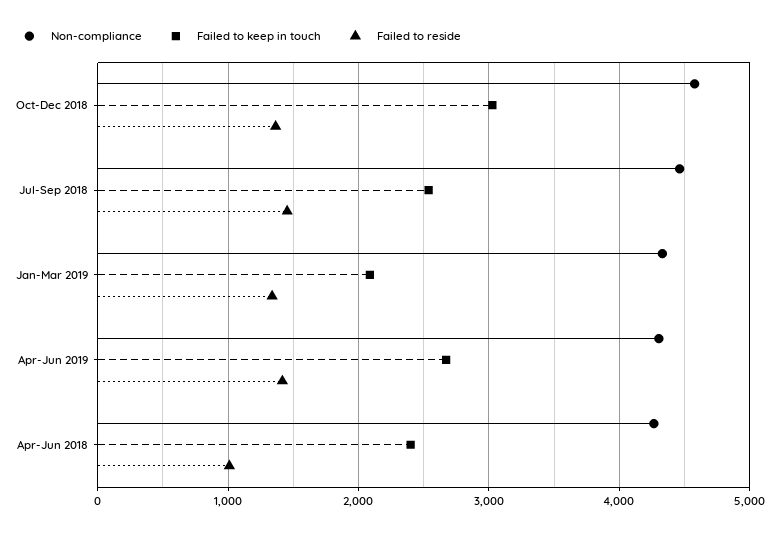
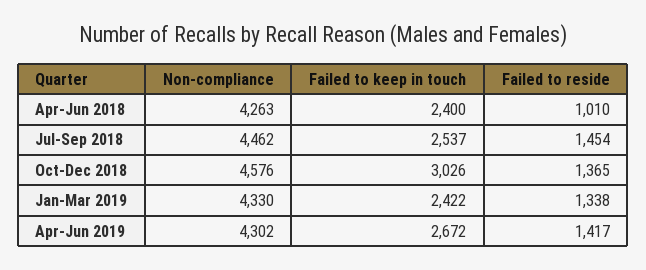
  {
    "Non-compliance": {
      "Oct-Dec 2018": 4576,
      "Jul-Sep 2018": 4462,
      "Jan-Mar 2019": 4330,
      "Apr-Jun 2019": 4302,
      "Apr-Jun 2018": 4263
    },
    "Failed to keep in touch": {
      "Oct-Dec 2018": 3026,
      "Jul-Sep 2018": 2537,
-     "Jan-Mar 2019": 2100,
+     "Jan-Mar 2019": 2422,
      "Apr-Jun 2019": 2672,
      "Apr-Jun 2018": 2400
    },
    "Failed to reside": {
      "Oct-Dec 2018": 1365,
      "Jul-Sep 2018": 1454,
      "Jan-Mar 2019": 1338,
      "Apr-Jun 2019": 1417,
      "Apr-Jun 2018": 1010
    }
  }

